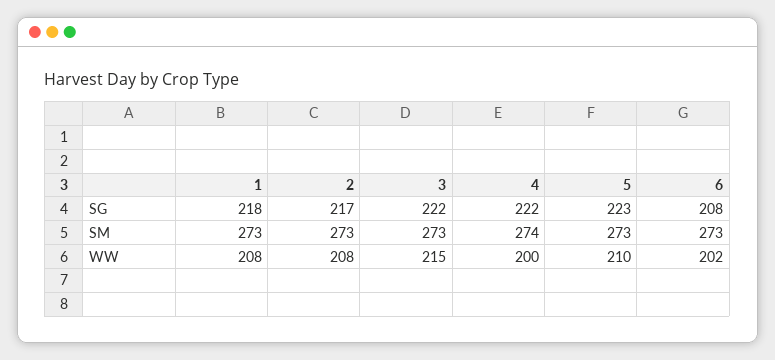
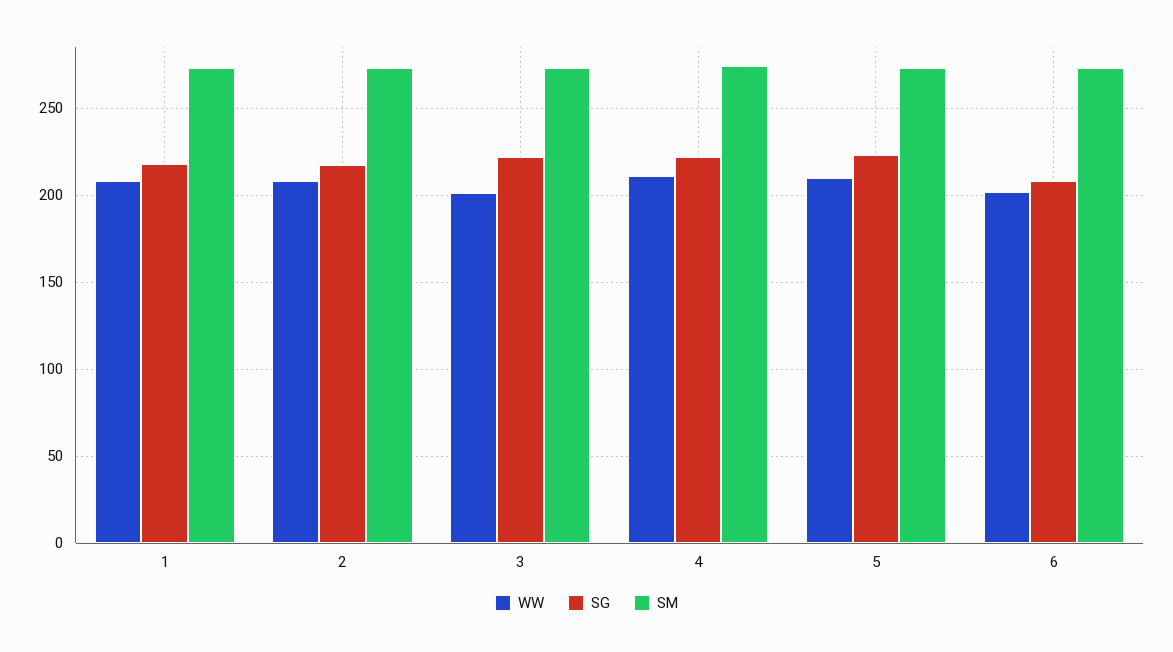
  {
    "SG": {
      "1": 218,
      "2": 217,
      "3": 222,
      "4": 222,
      "5": 223,
      "6": 208
    },
    "SM": {
      "1": 273,
      "2": 273,
      "3": 273,
      "4": 274,
      "5": 273,
      "6": 273
    },
    "WW": {
      "1": 208,
      "2": 208,
-     "3": 215,
+     "3": 200,
-     "4": 200,
+     "4": 210,
      "5": 210,
      "6": 202
    }
  }

